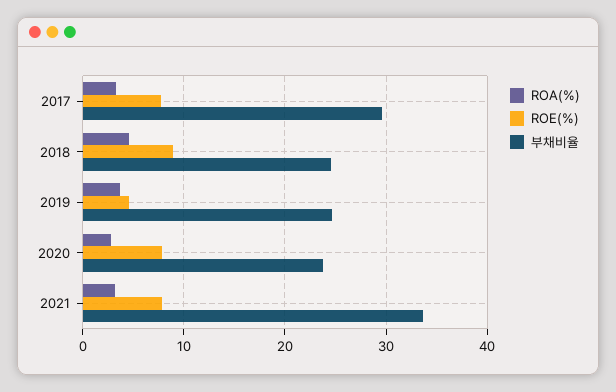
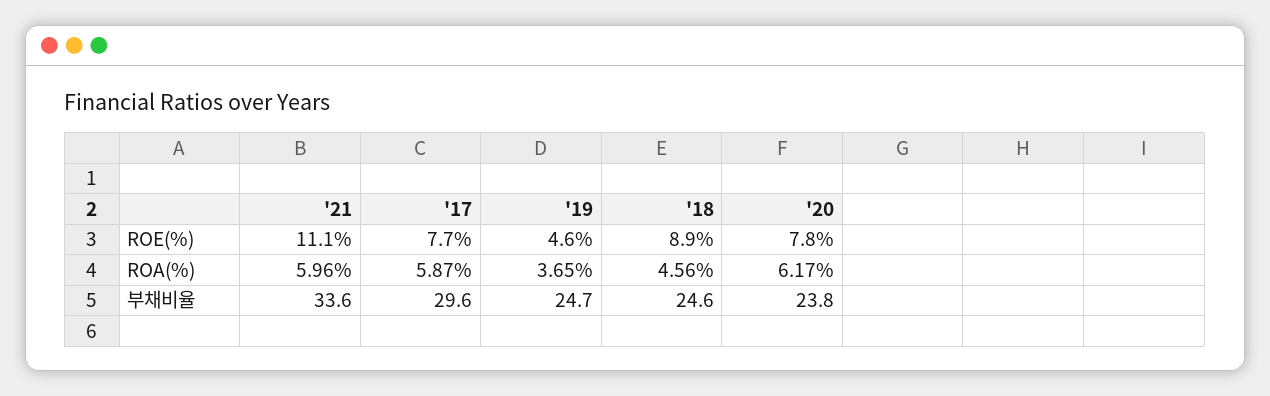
  {
    "ROA(%)": {
-     "2017": 3,
+     "2017": 5.87,
      "2018": 4.56,
      "2019": 3.65,
-     "2020": 3,
+     "2020": 6.17,
-     "2021": 3
+     "2021": 5.96
    },
    "ROE(%)": {
      "2017": 7.7,
      "2018": 8.9,
      "2019": 4.6,
      "2020": 7.8,
-     "2021": 8
+     "2021": 11.1
    },
    "부채비율": {
      "2017": 29.6,
      "2018": 24.6,
      "2019": 24.7,
      "2020": 23.8,
      "2021": 33.6
    }
  }

